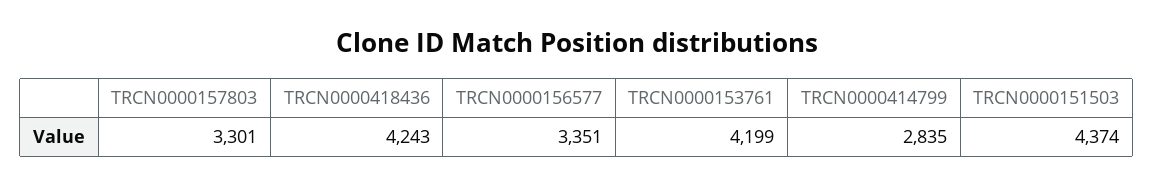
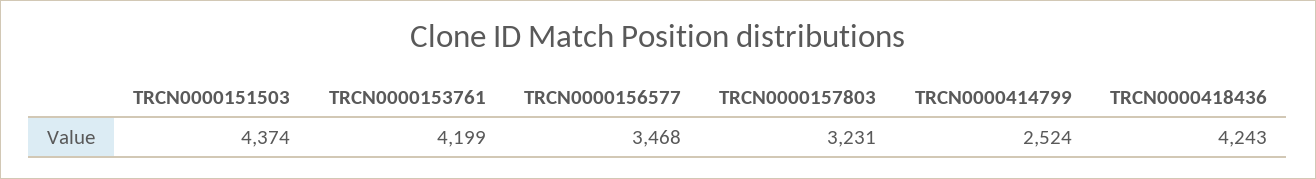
  {
-   "TRCN0000157803": 3301,
+   "TRCN0000157803": 3231,
    "TRCN0000418436": 4243,
-   "TRCN0000156577": 3351,
+   "TRCN0000156577": 3468,
    "TRCN0000153761": 4199,
-   "TRCN0000414799": 2835,
+   "TRCN0000414799": 2524,
    "TRCN0000151503": 4374
  }

